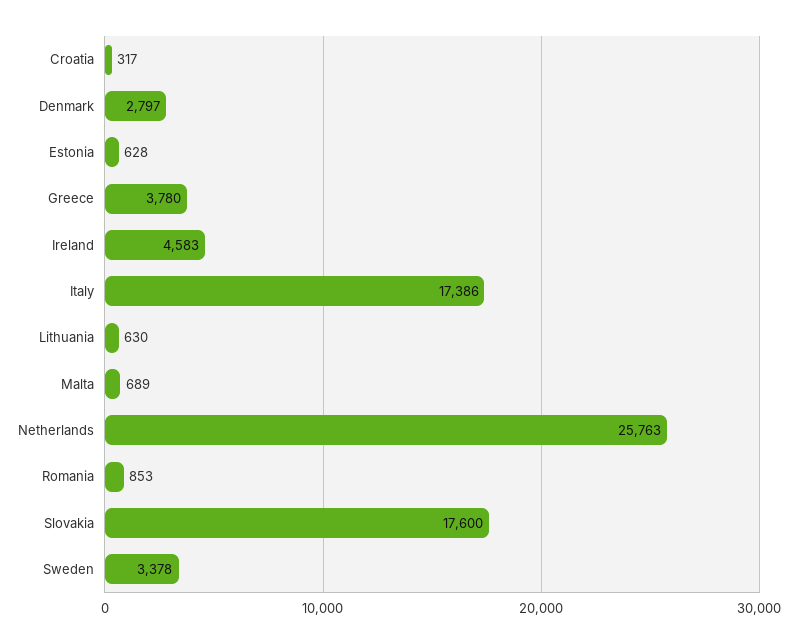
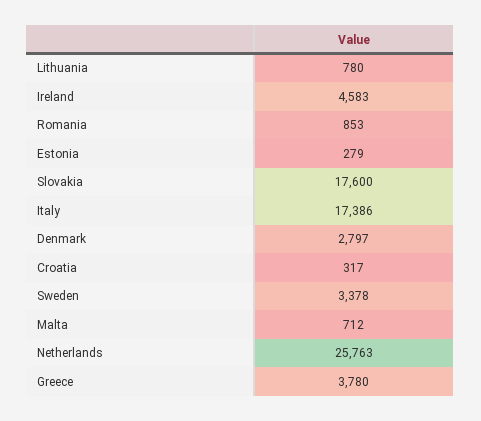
  {
    "Croatia": 317,
    "Denmark": 2797,
-   "Estonia": 628,
+   "Estonia": 279,
    "Greece": 3780,
    "Ireland": 4583,
    "Italy": 17386,
-   "Lithuania": 630,
+   "Lithuania": 780,
-   "Malta": 689,
+   "Malta": 712,
    "Netherlands": 25763,
    "Romania": 853,
    "Slovakia": 17600,
    "Sweden": 3378
  }

